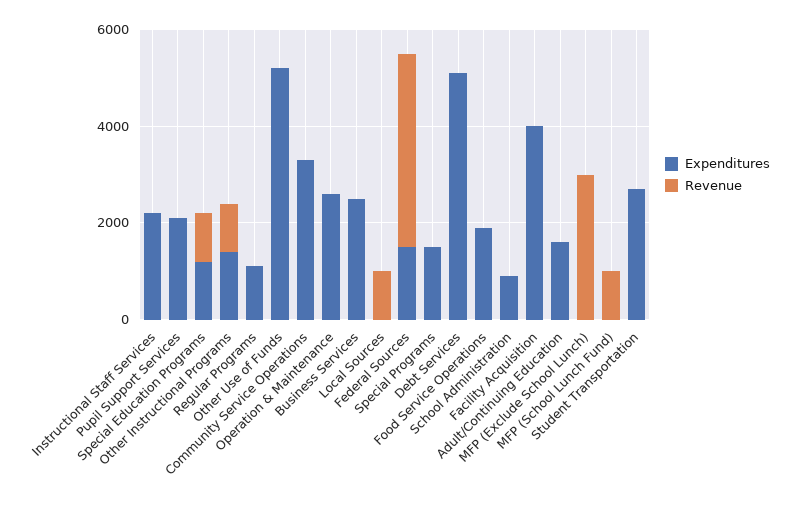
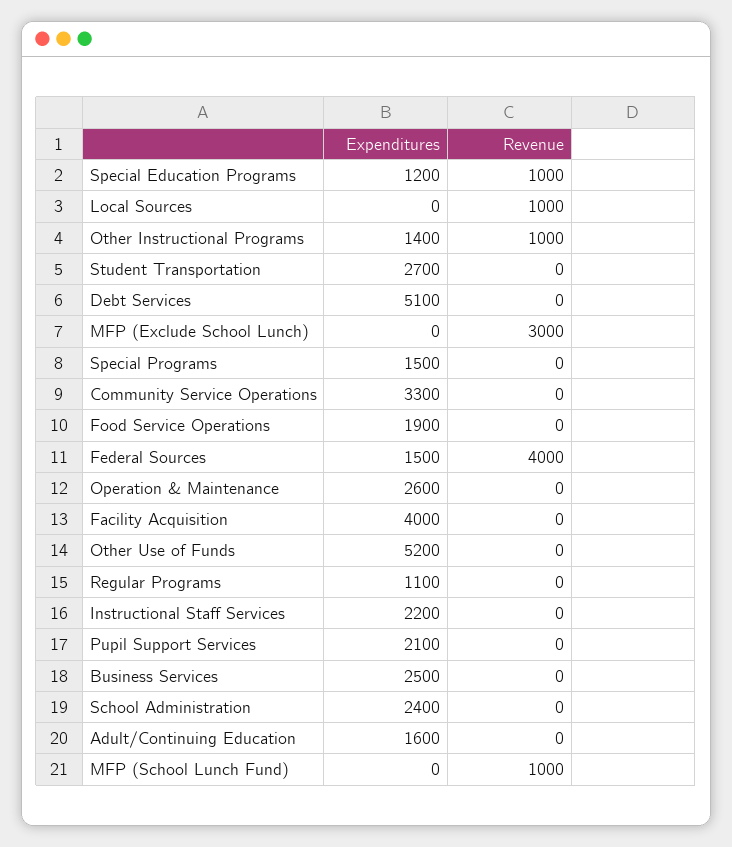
  {
    "Expenditures": {
      "Instructional Staff Services": 2200,
      "Pupil Support Services": 2100,
      "Special Education Programs": 1200,
      "Other Instructional Programs": 1400,
      "Regular Programs": 1100,
      "Other Use of Funds": 5200,
      "Community Service Operations": 3300,
      "Operation & Maintenance": 2600,
      "Business Services": 2500,
      "Local Sources": 0,
      "Federal Sources": 1500,
      "Special Programs": 1500,
      "Debt Services": 5100,
      "Food Service Operations": 1900,
-     "School Administration": 1000,
+     "School Administration": 2400,
      "Facility Acquisition": 4000,
      "Adult/Continuing Education": 1600,
      "MFP (Exclude School Lunch)": 0,
      "MFP (School Lunch Fund)": 0,
      "Student Transportation": 2700
    },
    "Revenue": {
      "Instructional Staff Services": 0,
      "Pupil Support Services": 0,
      "Special Education Programs": 1000,
      "Other Instructional Programs": 1000,
      "Regular Programs": 0,
      "Other Use of Funds": 0,
      "Community Service Operations": 0,
      "Operation & Maintenance": 0,
      "Business Services": 0,
      "Local Sources": 1000,
      "Federal Sources": 4000,
      "Special Programs": 0,
      "Debt Services": 0,
      "Food Service Operations": 0,
      "School Administration": 0,
      "Facility Acquisition": 0,
      "Adult/Continuing Education": 0,
      "MFP (Exclude School Lunch)": 3000,
      "MFP (School Lunch Fund)": 1000,
      "Student Transportation": 0
    }
  }

